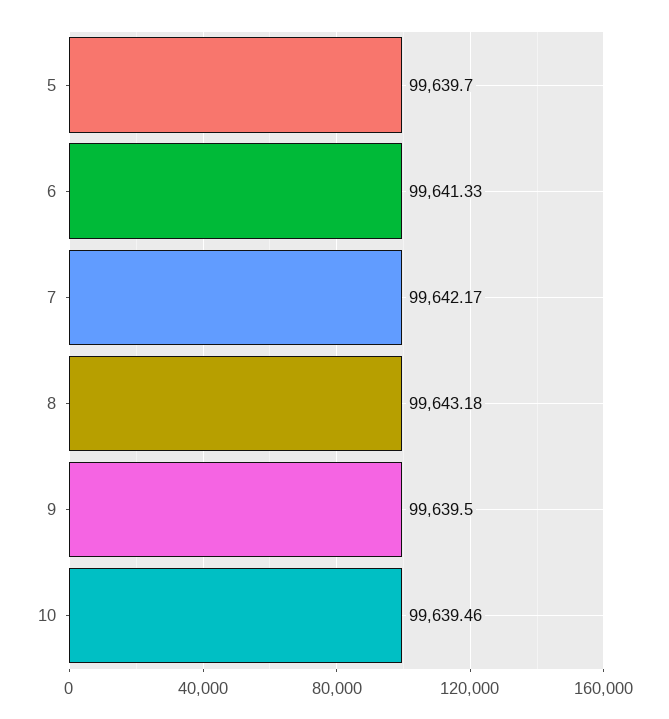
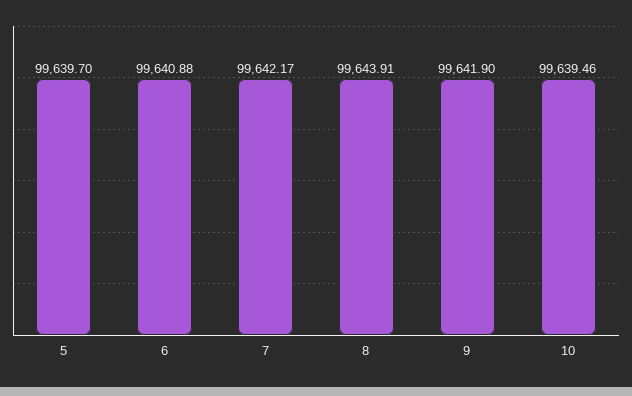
  {
    "5": 99639.7,
-   "6": 99641.33,
+   "6": 99640.88,
    "7": 99642.17,
-   "8": 99643.18,
+   "8": 99643.91,
-   "9": 99639.5,
+   "9": 99641.9,
    "10": 99639.46
  }

